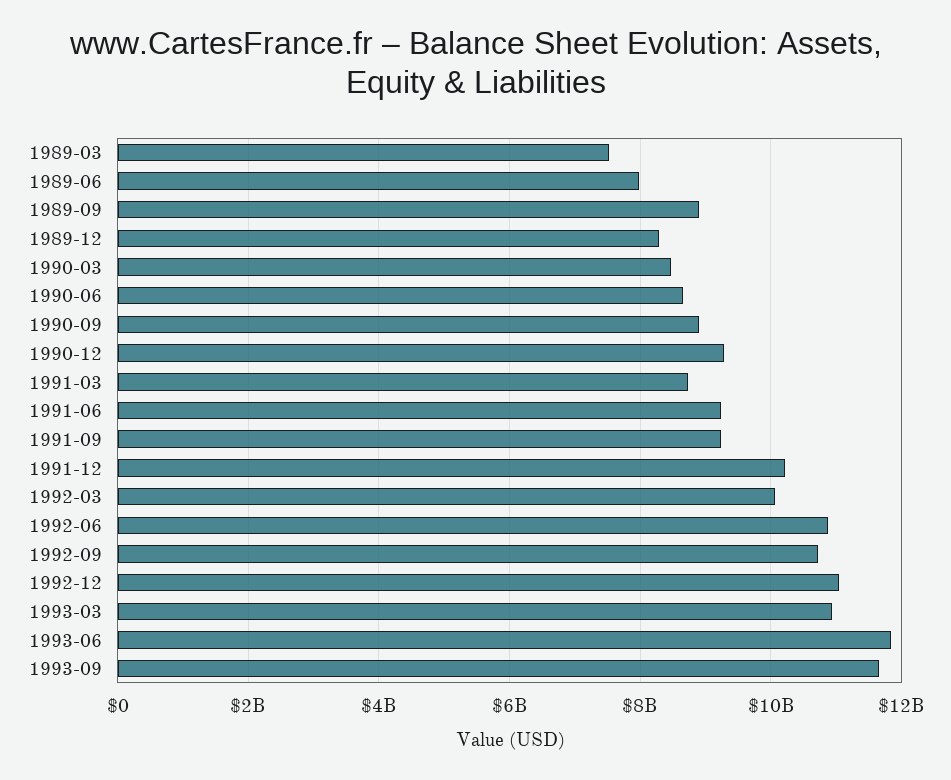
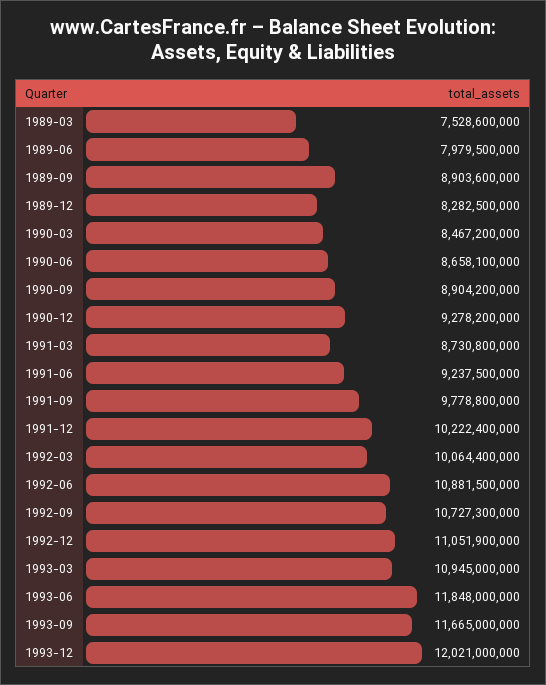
  {
    "1989-03": 7528600000,
    "1989-06": 7979500000,
    "1989-09": 8903600000,
    "1989-12": 8282500000,
    "1990-03": 8467200000,
    "1990-06": 8658100000,
    "1990-09": 8904200000,
    "1990-12": 9278200000,
    "1991-03": 8730800000,
    "1991-06": 9237500000,
-   "1991-09": 9200000000,
+   "1991-09": 9778800000,
    "1991-12": 10222400000,
    "1992-03": 10064400000,
    "1992-06": 10881500000,
    "1992-09": 10727300000,
    "1992-12": 11051900000,
    "1993-03": 10945000000,
    "1993-06": 11848000000,
-   "1993-09": 11665000000
+   "1993-09": 11665000000,
+   "1993-12": 12021000000
  }

